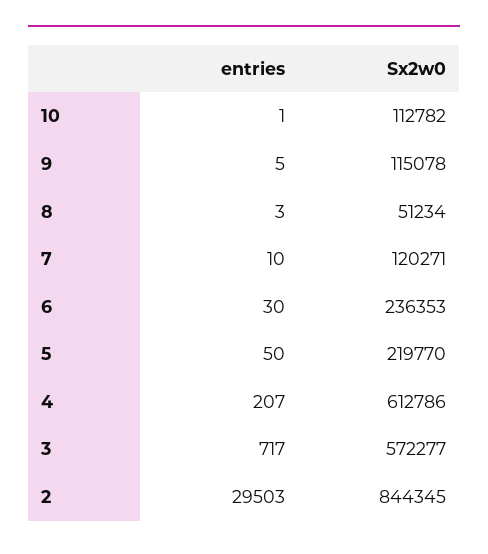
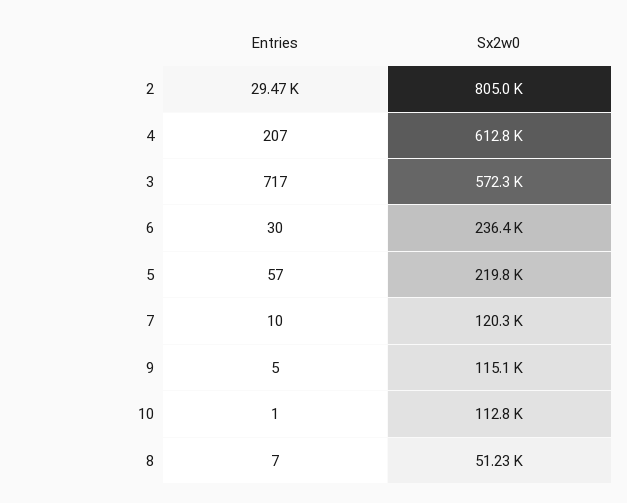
  {
    "entries": {
      "10": 1,
      "9": 5,
-     "8": 3,
+     "8": 7,
      "7": 10,
      "6": 30,
-     "5": 50,
+     "5": 57,
      "4": 207,
      "3": 717,
-     "2": 29503
+     "2": 29470
    },
    "Sx2w0": {
      "10": 112782,
      "9": 115078,
      "8": 51234,
      "7": 120271,
      "6": 236353,
      "5": 219770,
      "4": 612786,
      "3": 572277,
-     "2": 844345
+     "2": 805000
    }
  }

